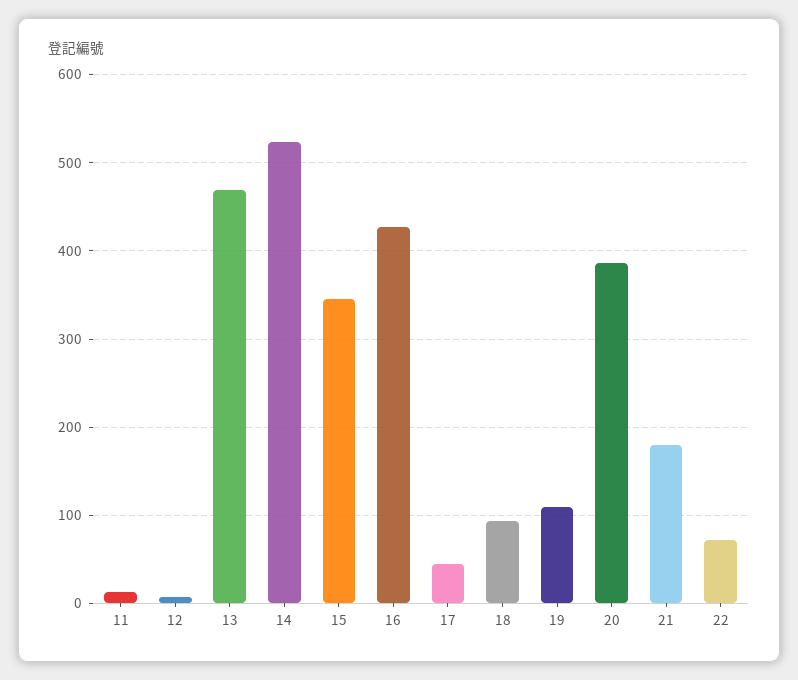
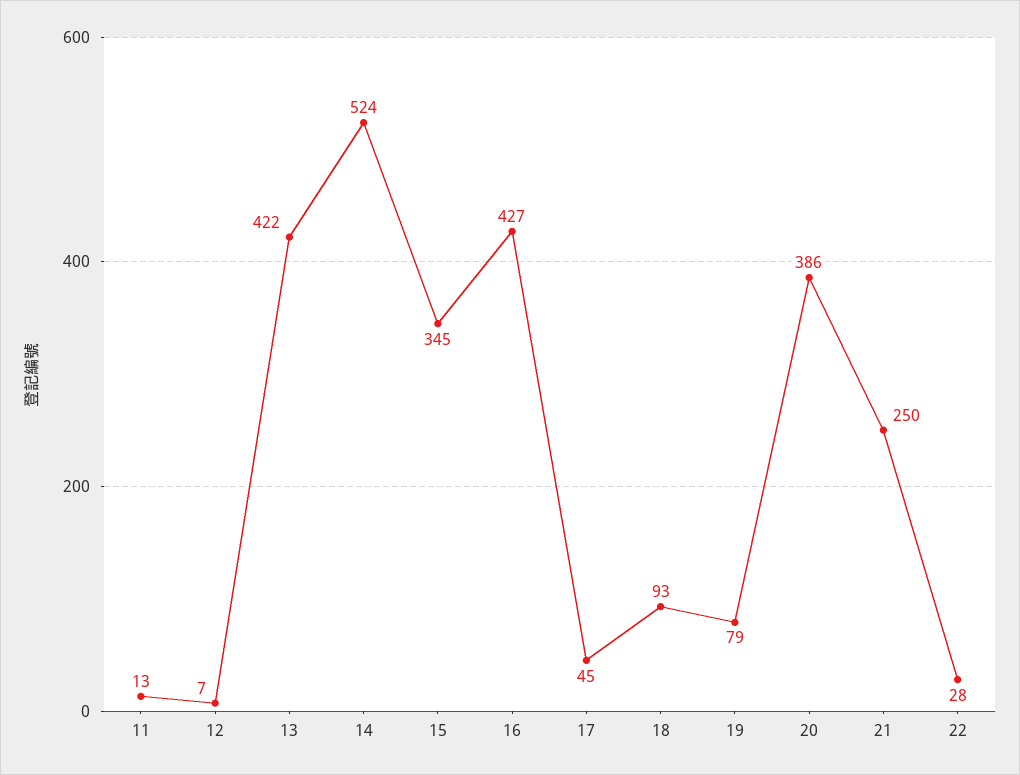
  {
    "11": 13,
    "12": 7,
-   "13": 470,
+   "13": 422,
    "14": 524,
    "15": 345,
    "16": 427,
    "17": 45,
    "18": 93,
-   "19": 110,
+   "19": 79,
    "20": 386,
-   "21": 180,
+   "21": 250,
-   "22": 70
+   "22": 28
  }

